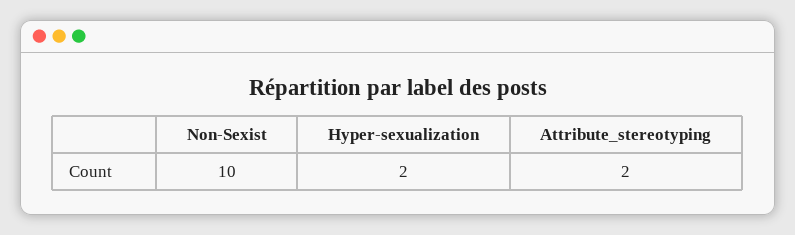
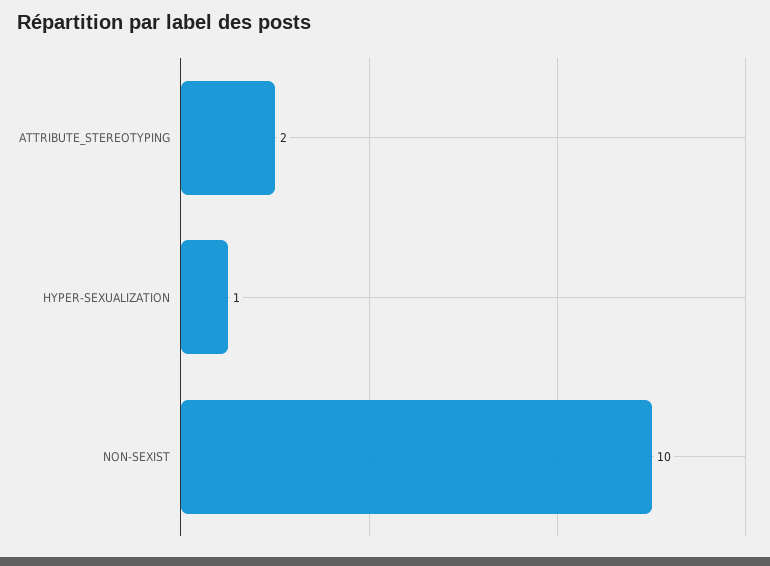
  {
    "Non-Sexist": 10,
-   "Hyper-sexualization": 2,
+   "Hyper-sexualization": 1,
    "Attribute_stereotyping": 2
  }

